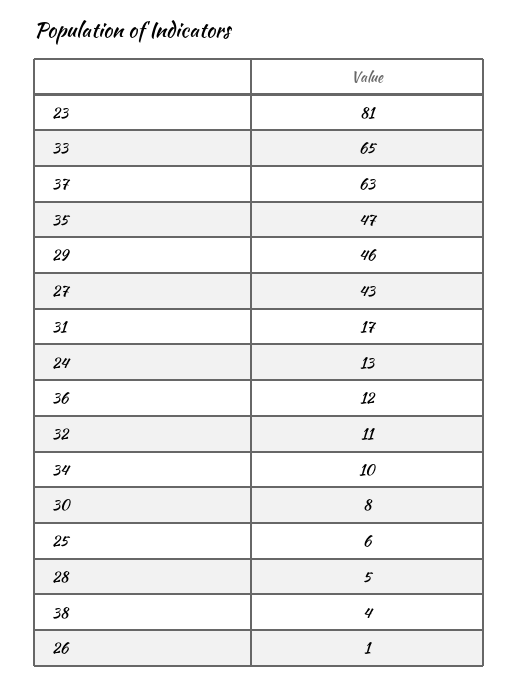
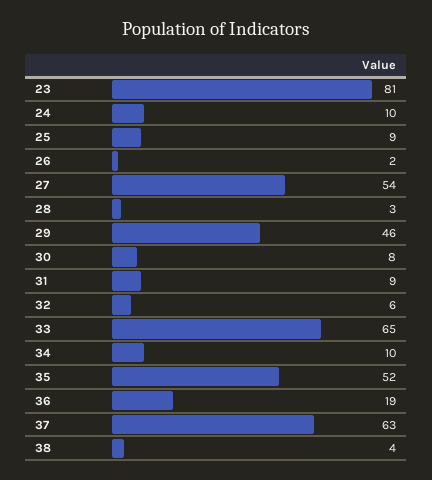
  {
    "23": 81,
    "33": 65,
    "37": 63,
-   "35": 47,
+   "35": 52,
    "29": 46,
-   "27": 43,
+   "27": 54,
-   "31": 17,
+   "31": 9,
-   "24": 13,
+   "24": 10,
-   "36": 12,
+   "36": 19,
-   "32": 11,
+   "32": 6,
    "34": 10,
    "30": 8,
-   "25": 6,
+   "25": 9,
-   "28": 5,
+   "28": 3,
    "38": 4,
-   "26": 1
+   "26": 2
  }

